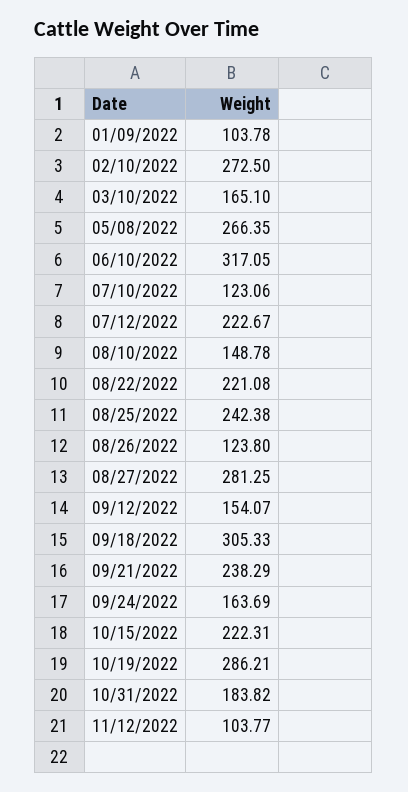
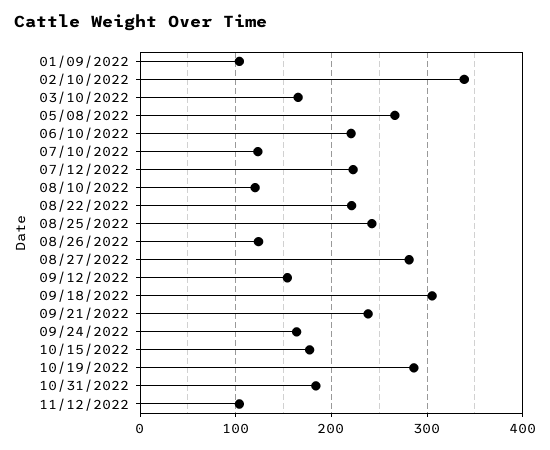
  {
    "01/09/2022": 103.78,
-   "02/10/2022": 272.5,
+   "02/10/2022": 340,
    "03/10/2022": 165.1,
    "05/08/2022": 266.35,
-   "06/10/2022": 317.05,
+   "06/10/2022": 220,
    "07/10/2022": 123.06,
    "07/12/2022": 222.67,
-   "08/10/2022": 148.78,
+   "08/10/2022": 120,
    "08/22/2022": 221.08,
    "08/25/2022": 242.38,
    "08/26/2022": 123.8,
    "08/27/2022": 281.25,
    "09/12/2022": 154.07,
    "09/18/2022": 305.33,
    "09/21/2022": 238.29,
    "09/24/2022": 163.69,
-   "10/15/2022": 222.31,
+   "10/15/2022": 180,
    "10/19/2022": 286.21,
    "10/31/2022": 183.82,
    "11/12/2022": 103.77
  }

